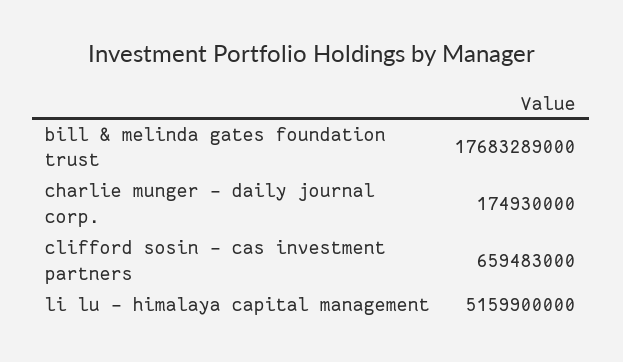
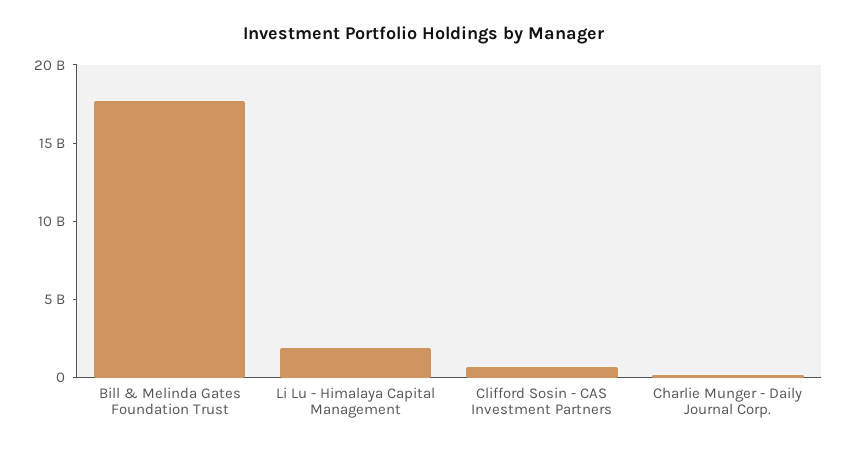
  {
    "bill & melinda gates foundation trust": 17683289000,
    "charlie munger - daily journal corp.": 174930000,
    "clifford sosin - cas investment partners": 659483000,
-   "li lu - himalaya capital management": 5159900000
+   "li lu - himalaya capital management": 2000000000
  }

